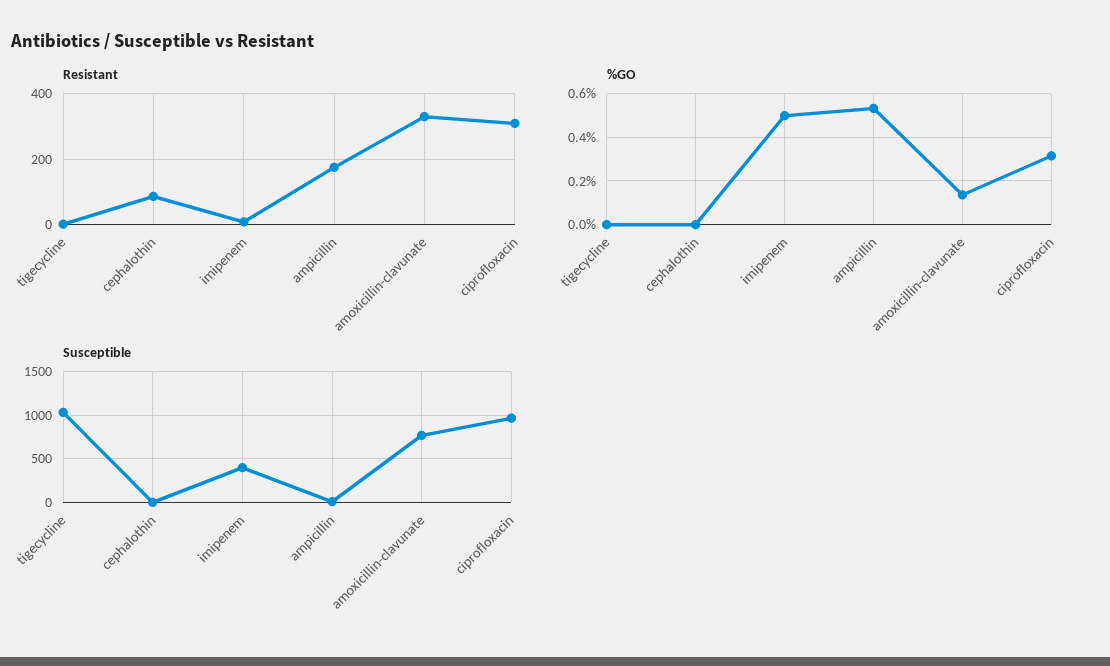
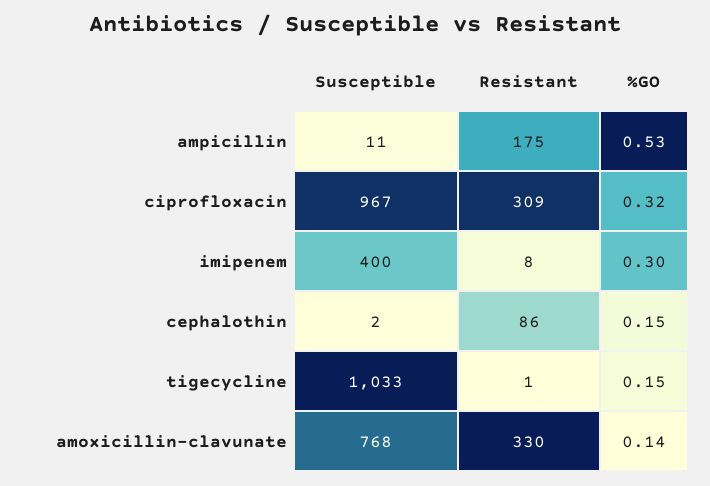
  {
    "Resistant": {
      "tigecycline": 1,
      "cephalothin": 86,
      "imipenem": 8,
      "ampicillin": 175,
      "amoxicillin-clavunate": 330,
      "ciprofloxacin": 309
    },
    "%GO": {
-     "tigecycline": 0,
+     "tigecycline": 0.15,
-     "cephalothin": 0,
+     "cephalothin": 0.15,
-     "imipenem": 0.5,
+     "imipenem": 0.3,
      "ampicillin": 0.53,
      "amoxicillin-clavunate": 0.14,
      "ciprofloxacin": 0.32
    },
    "Susceptible": {
      "tigecycline": 1033,
      "cephalothin": 2,
      "imipenem": 400,
      "ampicillin": 11,
      "amoxicillin-clavunate": 768,
      "ciprofloxacin": 967
    }
  }

